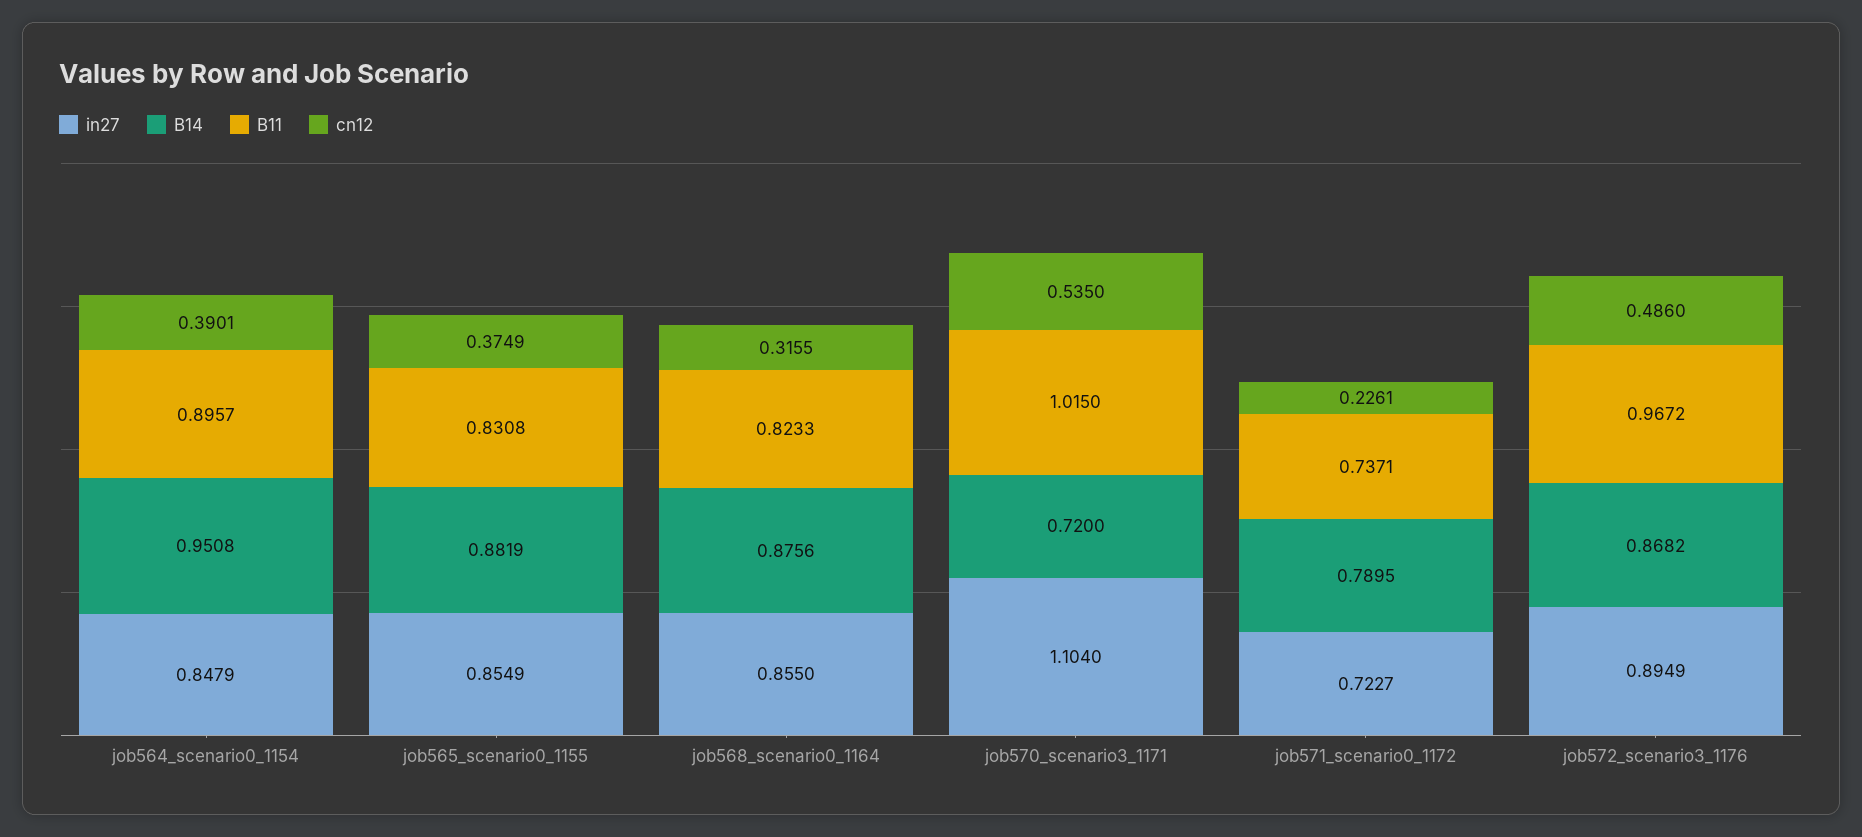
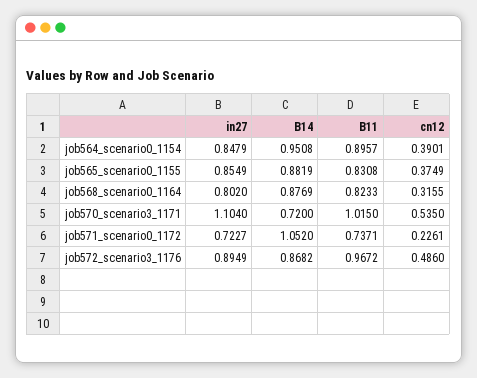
  {
    "in27": {
      "job564_scenario0_1154": 0.8479,
      "job565_scenario0_1155": 0.8549,
-     "job568_scenario0_1164": 0.855,
+     "job568_scenario0_1164": 0.802,
      "job570_scenario3_1171": 1.104,
      "job571_scenario0_1172": 0.7227,
      "job572_scenario3_1176": 0.8949
    },
    "B14": {
      "job564_scenario0_1154": 0.9508,
      "job565_scenario0_1155": 0.8819,
-     "job568_scenario0_1164": 0.8756,
+     "job568_scenario0_1164": 0.8769,
      "job570_scenario3_1171": 0.72,
-     "job571_scenario0_1172": 0.7895,
+     "job571_scenario0_1172": 1.052,
      "job572_scenario3_1176": 0.8682
    },
    "B11": {
      "job564_scenario0_1154": 0.8957,
      "job565_scenario0_1155": 0.8308,
      "job568_scenario0_1164": 0.8233,
      "job570_scenario3_1171": 1.015,
      "job571_scenario0_1172": 0.7371,
      "job572_scenario3_1176": 0.9672
    },
    "cn12": {
      "job564_scenario0_1154": 0.3901,
      "job565_scenario0_1155": 0.3749,
      "job568_scenario0_1164": 0.3155,
      "job570_scenario3_1171": 0.535,
      "job571_scenario0_1172": 0.2261,
      "job572_scenario3_1176": 0.486
    }
  }

